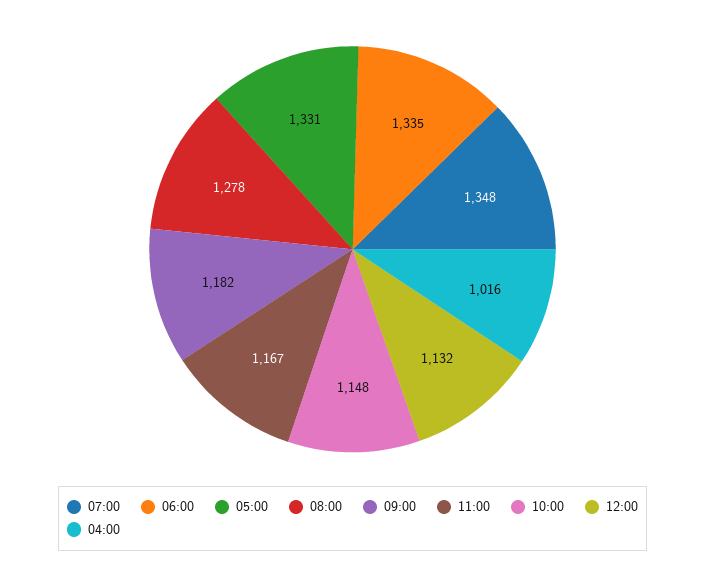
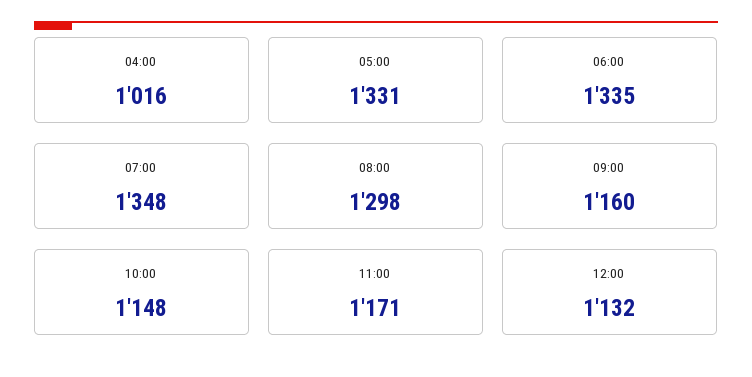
  {
    "07:00": 1348,
    "06:00": 1335,
    "05:00": 1331,
-   "08:00": 1278,
+   "08:00": 1298,
-   "09:00": 1182,
+   "09:00": 1160,
-   "11:00": 1167,
+   "11:00": 1171,
    "10:00": 1148,
    "12:00": 1132,
    "04:00": 1016
  }

